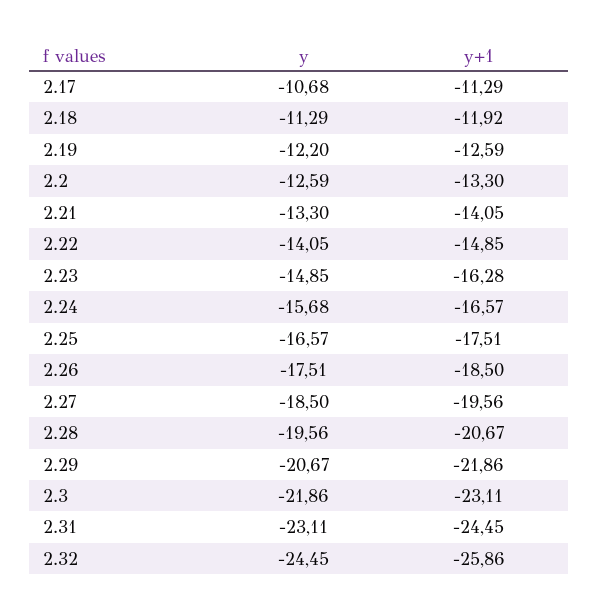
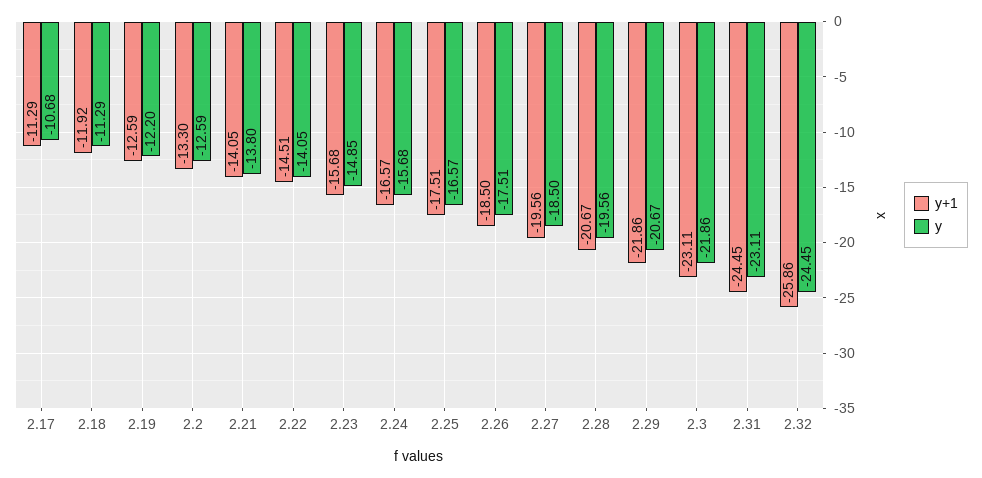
  {
    "y": {
      "2.17": -10.68,
      "2.18": -11.29,
      "2.19": -12.2,
      "2.2": -12.59,
-     "2.21": -13.3,
+     "2.21": -13.8,
      "2.22": -14.05,
      "2.23": -14.85,
      "2.24": -15.68,
      "2.25": -16.57,
      "2.26": -17.51,
      "2.27": -18.5,
      "2.28": -19.56,
      "2.29": -20.67,
      "2.3": -21.86,
      "2.31": -23.11,
      "2.32": -24.45
    },
    "y+1": {
      "2.17": -11.29,
      "2.18": -11.92,
      "2.19": -12.59,
      "2.2": -13.3,
      "2.21": -14.05,
-     "2.22": -14.85,
+     "2.22": -14.51,
-     "2.23": -16.28,
+     "2.23": -15.68,
      "2.24": -16.57,
      "2.25": -17.51,
      "2.26": -18.5,
      "2.27": -19.56,
      "2.28": -20.67,
      "2.29": -21.86,
      "2.3": -23.11,
      "2.31": -24.45,
      "2.32": -25.86
    }
  }

